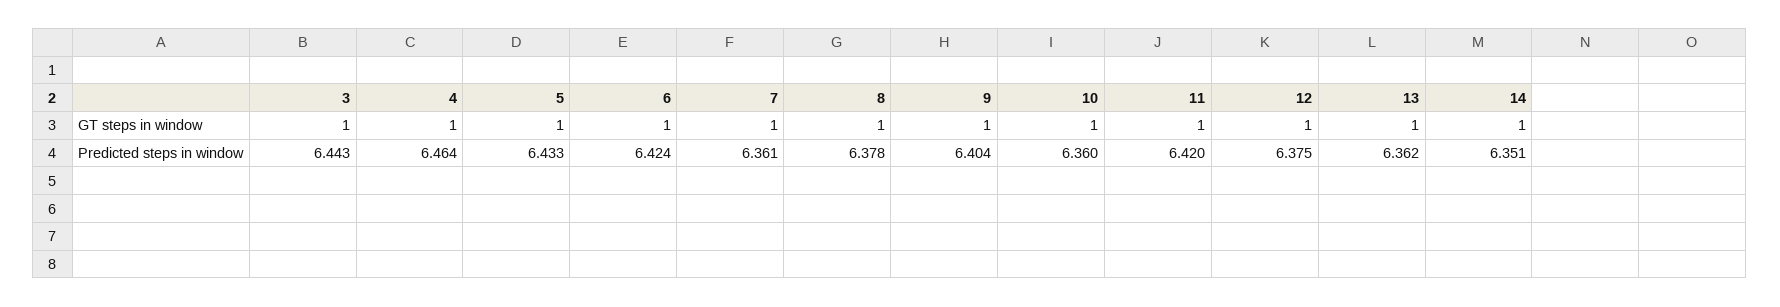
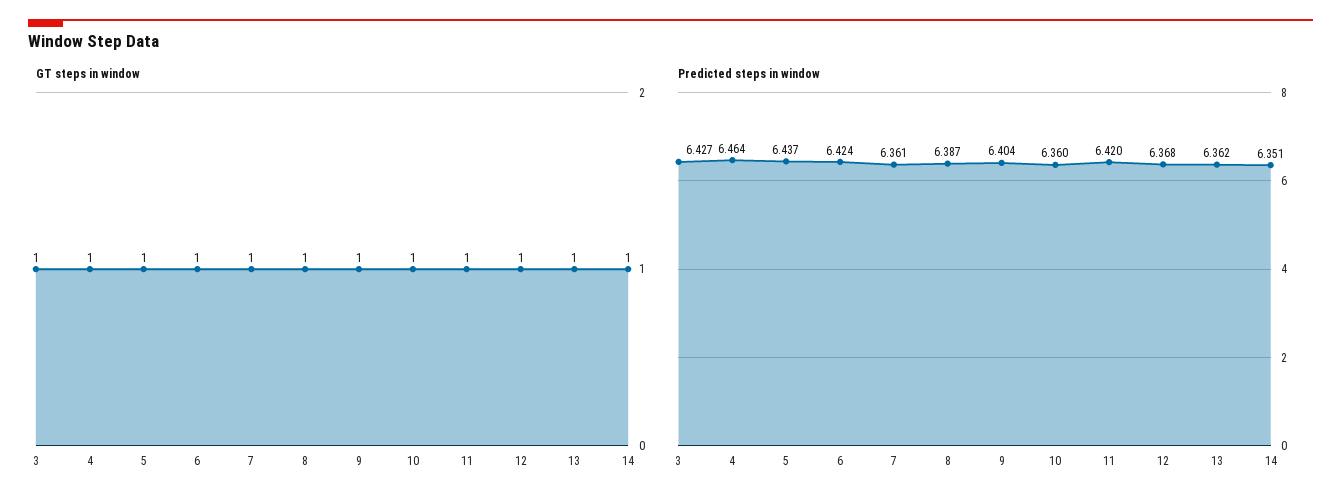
  {
    "GT steps in window": {
      "3": 1,
      "4": 1,
      "5": 1,
      "6": 1,
      "7": 1,
      "8": 1,
      "9": 1,
      "10": 1,
      "11": 1,
      "12": 1,
      "13": 1,
      "14": 1
    },
    "Predicted steps in window": {
-     "3": 6.443,
+     "3": 6.427,
      "4": 6.464,
-     "5": 6.433,
+     "5": 6.437,
      "6": 6.424,
      "7": 6.361,
-     "8": 6.378,
+     "8": 6.387,
      "9": 6.404,
      "10": 6.36,
      "11": 6.42,
-     "12": 6.375,
+     "12": 6.368,
      "13": 6.362,
      "14": 6.351
    }
  }

